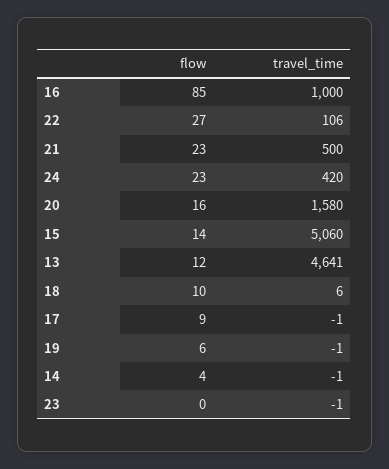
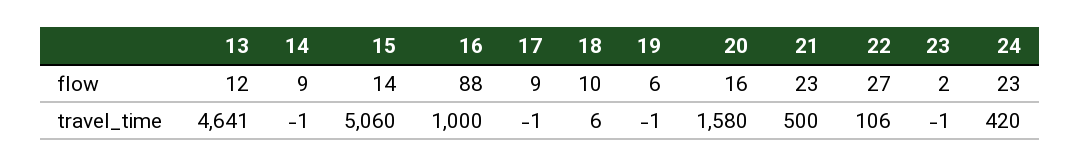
  {
    "flow": {
-     "16": 85,
+     "16": 88,
      "22": 27,
      "21": 23,
      "24": 23,
      "20": 16,
      "15": 14,
      "13": 12,
      "18": 10,
      "17": 9,
      "19": 6,
-     "14": 4,
+     "14": 9,
-     "23": 0
+     "23": 2
    },
    "travel_time": {
      "16": 1000,
      "22": 106,
      "21": 500,
      "24": 420,
      "20": 1580,
      "15": 5060,
      "13": 4641,
      "18": 6,
      "17": -1,
      "19": -1,
      "14": -1,
      "23": -1
    }
  }

